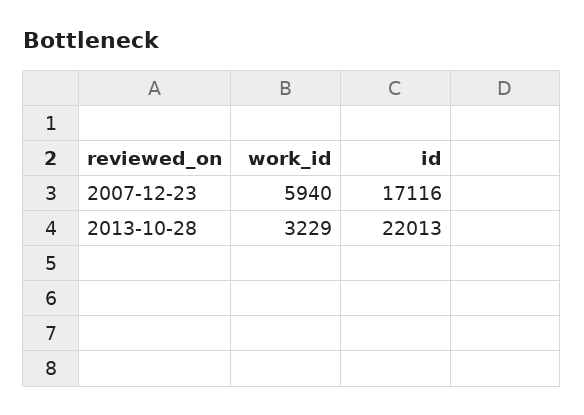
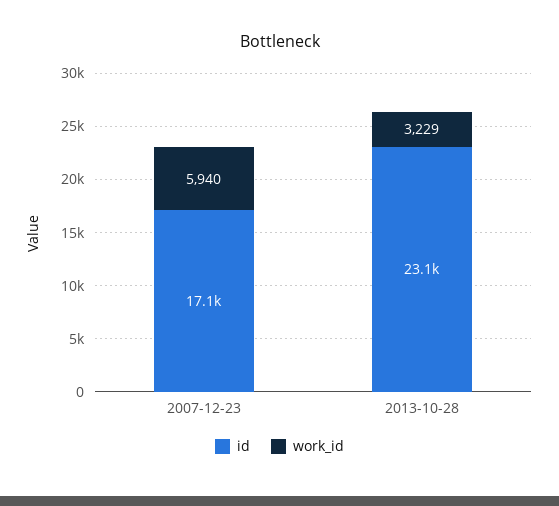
  {
    "work_id": {
      "2007-12-23": 5940,
      "2013-10-28": 3229
    },
    "id": {
      "2007-12-23": 17116,
-     "2013-10-28": 22013
+     "2013-10-28": 23100
    }
  }

